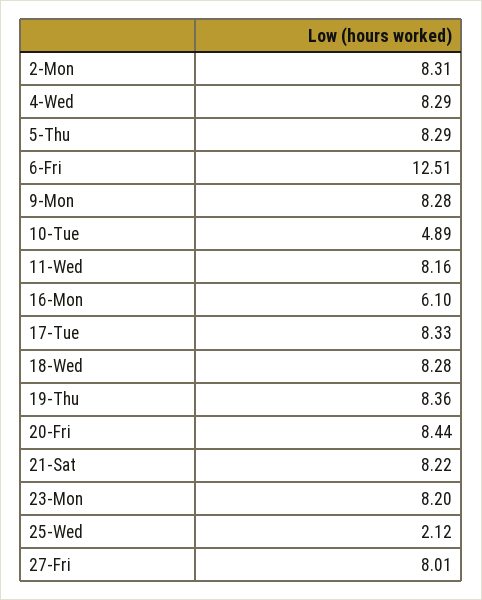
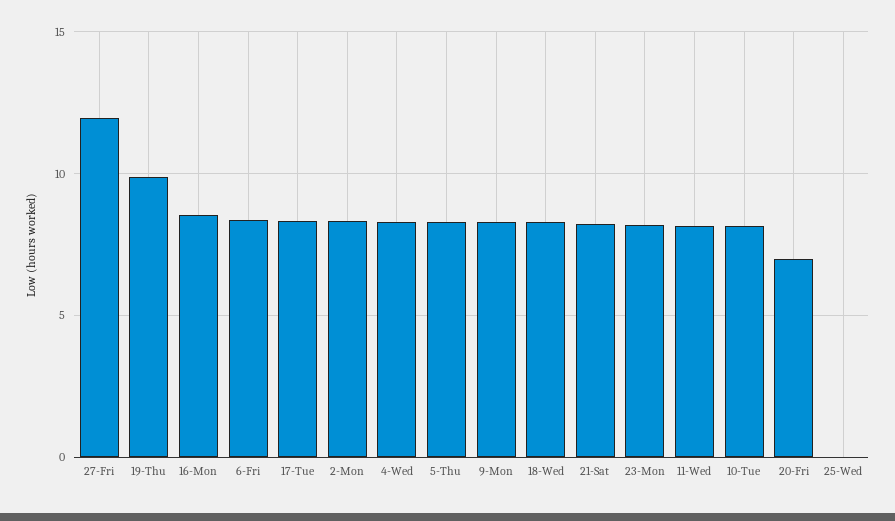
  {
    "2-Mon": 8.31,
    "4-Wed": 8.29,
    "5-Thu": 8.29,
-   "6-Fri": 12.51,
+   "6-Fri": 8.5,
    "9-Mon": 8.28,
-   "10-Tue": 4.89,
+   "10-Tue": 8,
    "11-Wed": 8.16,
-   "16-Mon": 6.1,
+   "16-Mon": 8.5,
    "17-Tue": 8.33,
    "18-Wed": 8.28,
-   "19-Thu": 8.36,
+   "19-Thu": 10,
-   "20-Fri": 8.44,
+   "20-Fri": 7,
    "21-Sat": 8.22,
    "23-Mon": 8.2,
-   "25-Wed": 2.12,
+   "25-Wed": 0,
-   "27-Fri": 8.01
+   "27-Fri": 12
  }

